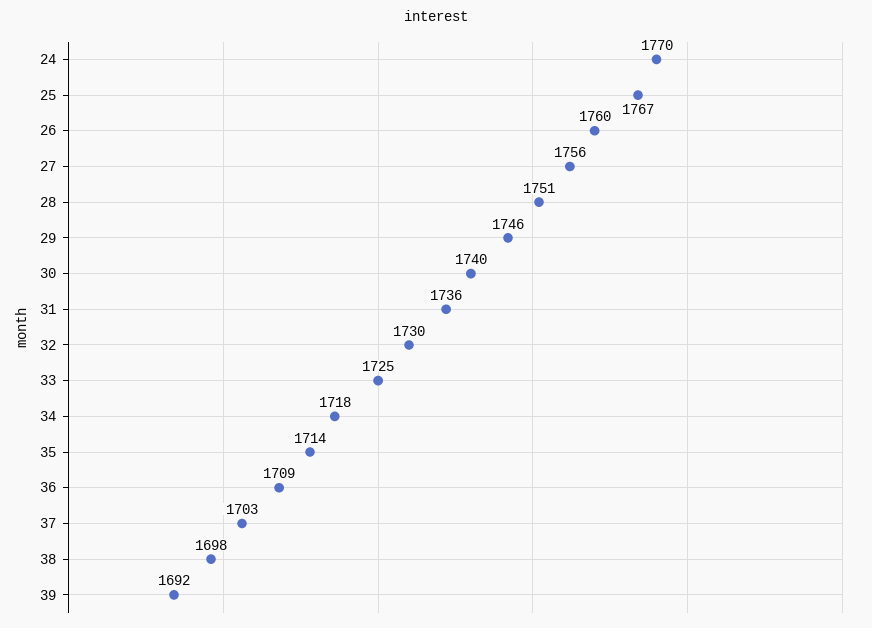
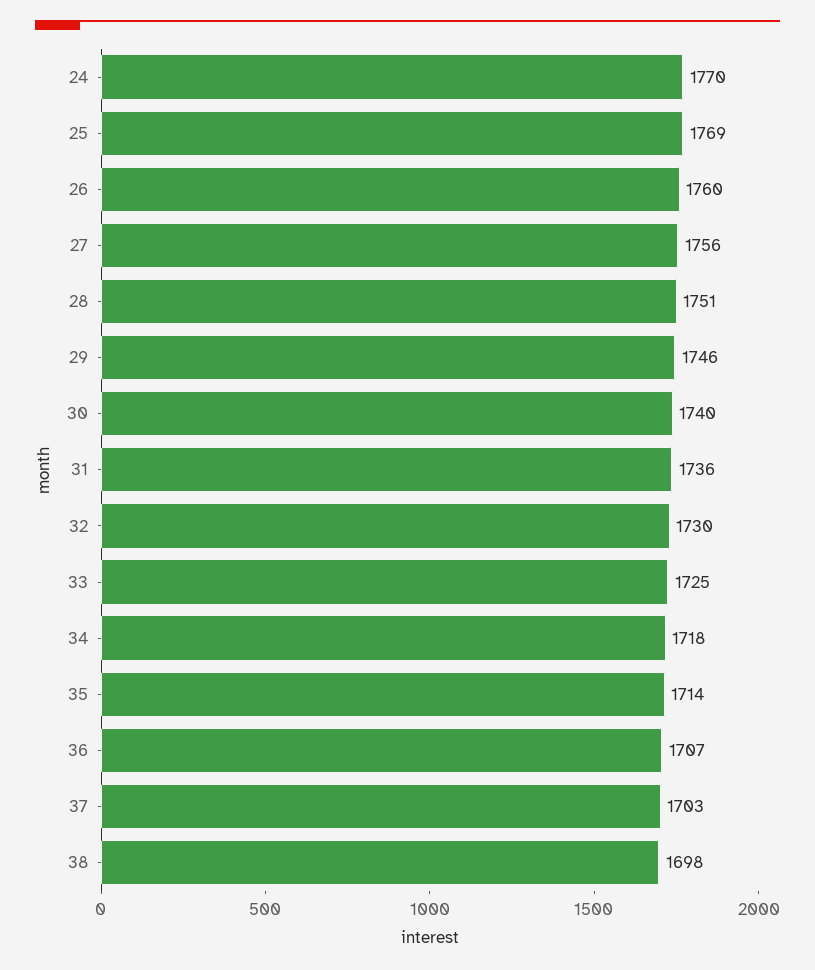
  {
    "24": 1770,
-   "25": 1767,
+   "25": 1769,
    "26": 1760,
    "27": 1756,
    "28": 1751,
    "29": 1746,
    "30": 1740,
    "31": 1736,
    "32": 1730,
    "33": 1725,
    "34": 1718,
    "35": 1714,
-   "36": 1709,
+   "36": 1707,
    "37": 1703,
-   "38": 1698,
+   "38": 1698
-   "39": 1692
  }

